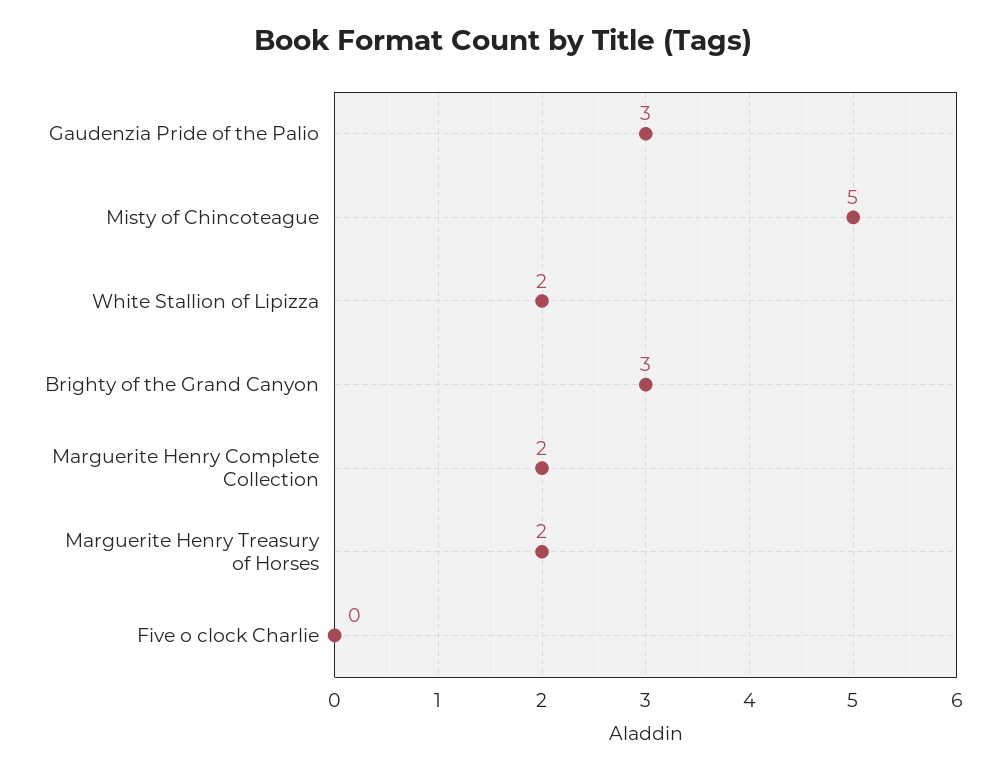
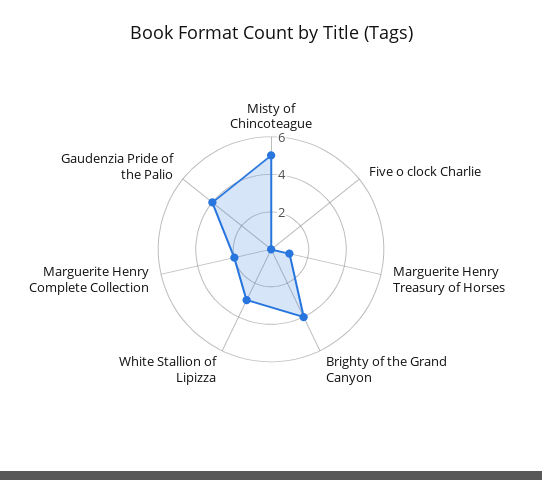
  {
-   "Gaudenzia Pride of the Palio": 3,
+   "Gaudenzia Pride of the Palio": 4,
    "Misty of Chincoteague": 5,
-   "White Stallion of Lipizza": 2,
+   "White Stallion of Lipizza": 3,
-   "Brighty of the Grand Canyon": 3,
+   "Brighty of the Grand Canyon": 4,
    "Marguerite Henry Complete Collection": 2,
-   "Marguerite Henry Treasury of Horses": 2,
+   "Marguerite Henry Treasury of Horses": 1,
    "Five o clock Charlie": 0
  }

